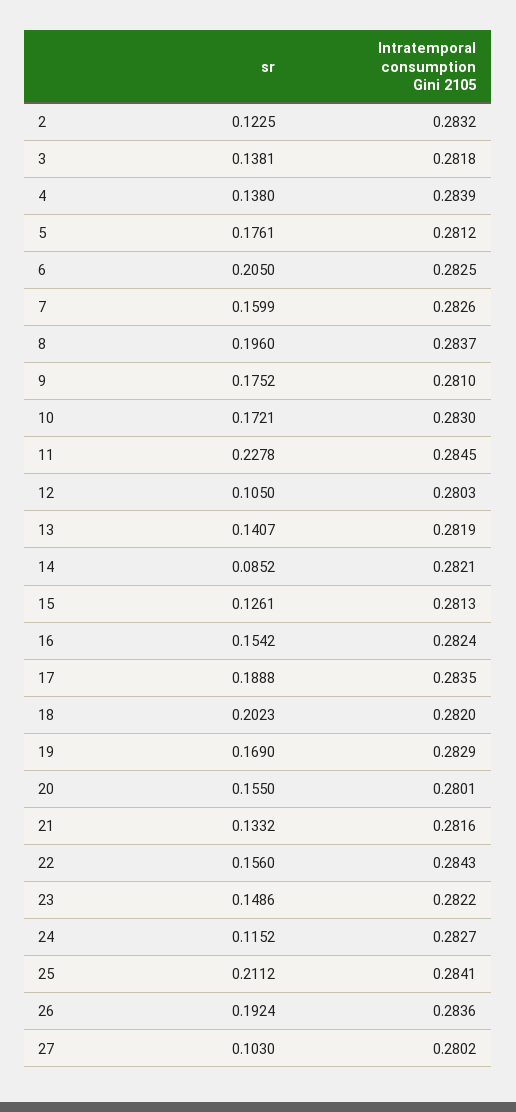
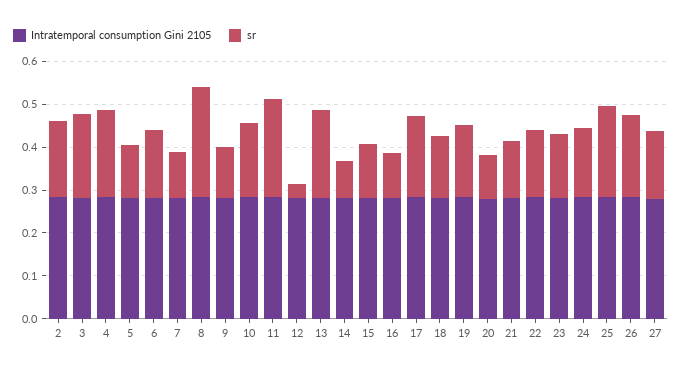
  {
    "sr": {
-     "2": 0.1225,
+     "2": 0.18,
-     "3": 0.1381,
+     "3": 0.2,
-     "4": 0.138,
+     "4": 0.2,
-     "5": 0.1761,
+     "5": 0.12,
-     "6": 0.205,
+     "6": 0.16,
-     "7": 0.1599,
+     "7": 0.1,
-     "8": 0.196,
+     "8": 0.26,
-     "9": 0.1752,
+     "9": 0.12,
      "10": 0.1721,
      "11": 0.2278,
-     "12": 0.105,
+     "12": 0.04,
-     "13": 0.1407,
+     "13": 0.2,
      "14": 0.0852,
      "15": 0.1261,
-     "16": 0.1542,
+     "16": 0.1,
      "17": 0.1888,
-     "18": 0.2023,
+     "18": 0.14,
      "19": 0.169,
-     "20": 0.155,
+     "20": 0.1,
      "21": 0.1332,
      "22": 0.156,
      "23": 0.1486,
-     "24": 0.1152,
+     "24": 0.16,
      "25": 0.2112,
      "26": 0.1924,
-     "27": 0.103
+     "27": 0.16
    },
    "Intratemporal consumption Gini 2105": {
      "2": 0.2832,
      "3": 0.2818,
      "4": 0.2839,
      "5": 0.2812,
      "6": 0.2825,
      "7": 0.2826,
      "8": 0.2837,
      "9": 0.281,
      "10": 0.283,
      "11": 0.2845,
      "12": 0.2803,
      "13": 0.2819,
      "14": 0.2821,
      "15": 0.2813,
      "16": 0.2824,
      "17": 0.2835,
      "18": 0.282,
      "19": 0.2829,
      "20": 0.2801,
      "21": 0.2816,
      "22": 0.2843,
      "23": 0.2822,
      "24": 0.2827,
      "25": 0.2841,
      "26": 0.2836,
      "27": 0.2802
    }
  }

